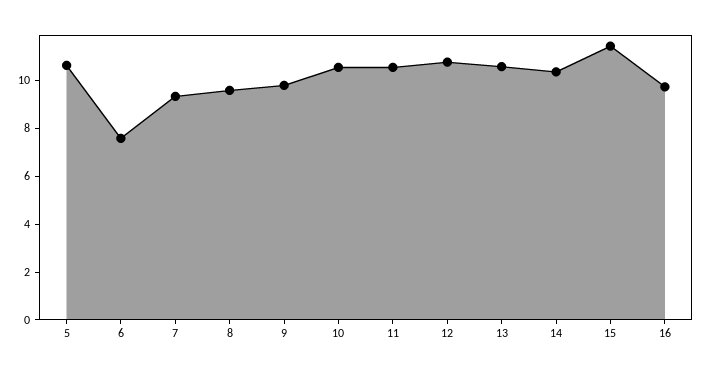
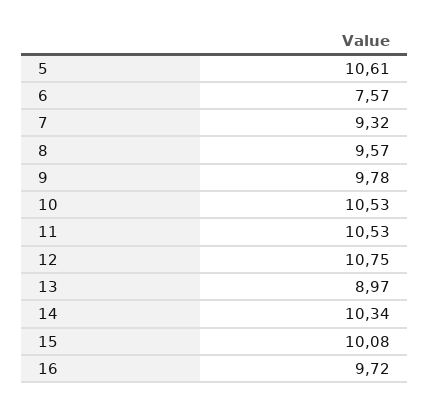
  {
    "5": 10.61,
    "6": 7.57,
    "7": 9.32,
    "8": 9.57,
    "9": 9.78,
    "10": 10.53,
    "11": 10.53,
    "12": 10.75,
-   "13": 10.5,
+   "13": 8.97,
    "14": 10.34,
-   "15": 11.5,
+   "15": 10.08,
    "16": 9.72
  }

